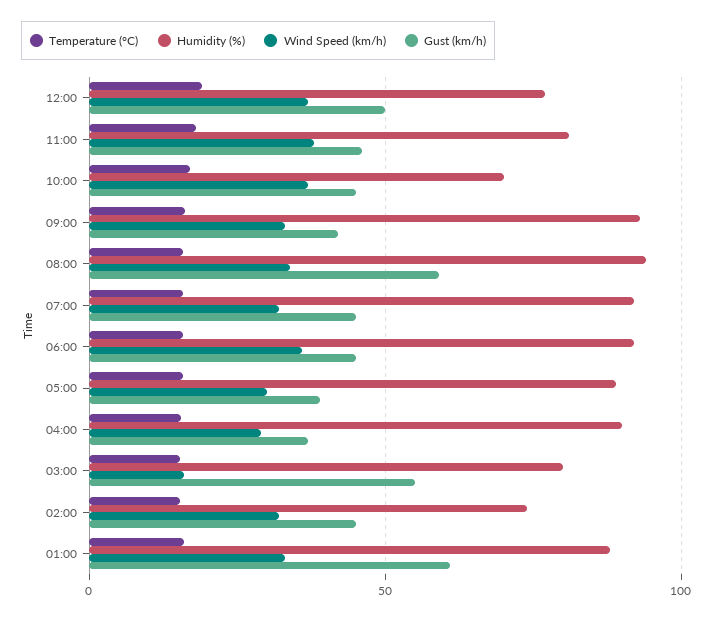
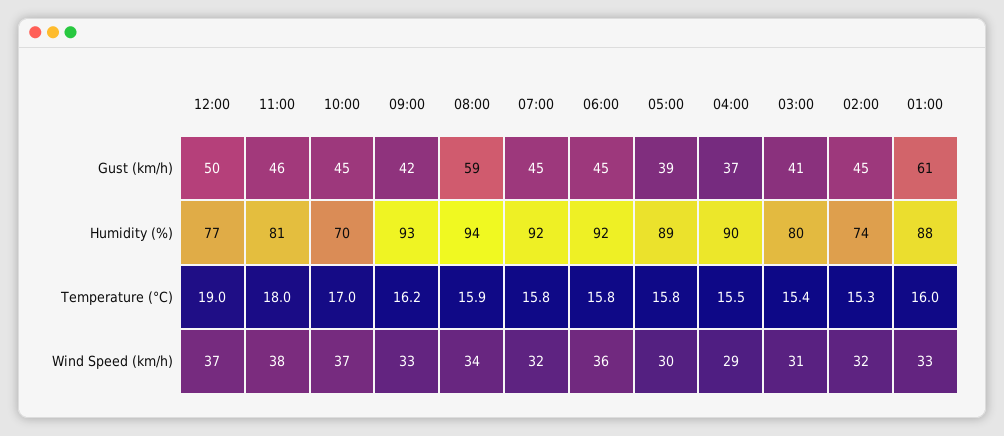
  {
    "Temperature (°C)": {
      "12:00": 19,
      "11:00": 18,
      "10:00": 17,
      "09:00": 16.2,
      "08:00": 15.9,
      "07:00": 15.8,
      "06:00": 15.8,
      "05:00": 15.8,
      "04:00": 15.5,
      "03:00": 15.4,
      "02:00": 15.3,
      "01:00": 16
    },
    "Humidity (%)": {
      "12:00": 77,
      "11:00": 81,
      "10:00": 70,
      "09:00": 93,
      "08:00": 94,
      "07:00": 92,
      "06:00": 92,
      "05:00": 89,
      "04:00": 90,
      "03:00": 80,
      "02:00": 74,
      "01:00": 88
    },
    "Wind Speed (km/h)": {
      "12:00": 37,
      "11:00": 38,
      "10:00": 37,
      "09:00": 33,
      "08:00": 34,
      "07:00": 32,
      "06:00": 36,
      "05:00": 30,
      "04:00": 29,
-     "03:00": 15,
+     "03:00": 31,
      "02:00": 32,
      "01:00": 33
    },
    "Gust (km/h)": {
      "12:00": 50,
      "11:00": 46,
      "10:00": 45,
      "09:00": 42,
      "08:00": 59,
      "07:00": 45,
      "06:00": 45,
      "05:00": 39,
      "04:00": 37,
-     "03:00": 55,
+     "03:00": 41,
      "02:00": 45,
      "01:00": 61
    }
  }

